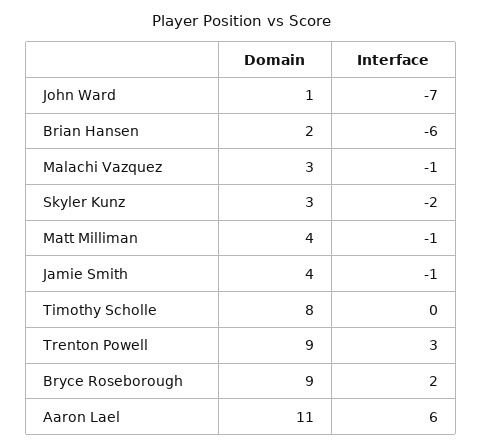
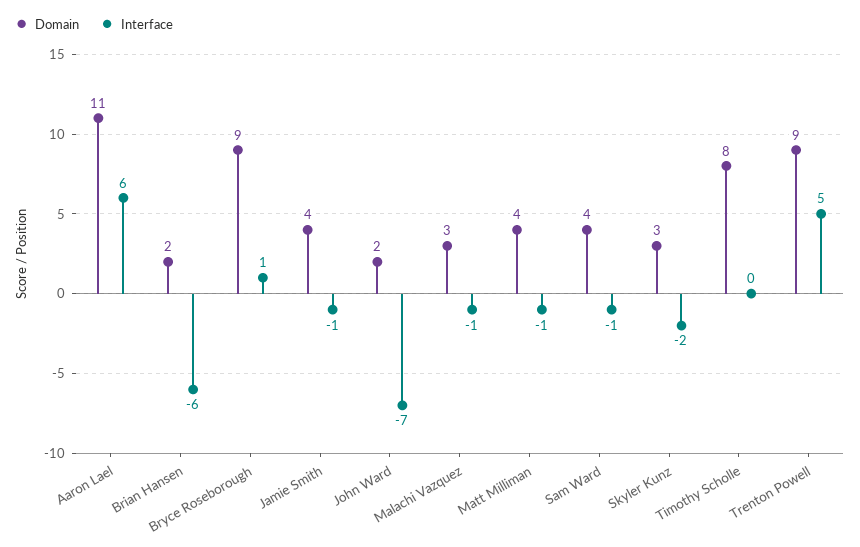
  {
    "Domain": {
-     "John Ward": 1,
+     "John Ward": 2,
      "Brian Hansen": 2,
      "Malachi Vazquez": 3,
      "Skyler Kunz": 3,
      "Matt Milliman": 4,
      "Jamie Smith": 4,
      "Timothy Scholle": 8,
      "Trenton Powell": 9,
      "Bryce Roseborough": 9,
-     "Aaron Lael": 11
+     "Aaron Lael": 11,
+     "Sam Ward": 4
    },
    "Interface": {
      "John Ward": -7,
      "Brian Hansen": -6,
      "Malachi Vazquez": -1,
      "Skyler Kunz": -2,
      "Matt Milliman": -1,
      "Jamie Smith": -1,
      "Timothy Scholle": 0,
-     "Trenton Powell": 3,
+     "Trenton Powell": 5,
-     "Bryce Roseborough": 2,
+     "Bryce Roseborough": 1,
-     "Aaron Lael": 6
+     "Aaron Lael": 6,
+     "Sam Ward": -1
    }
  }

